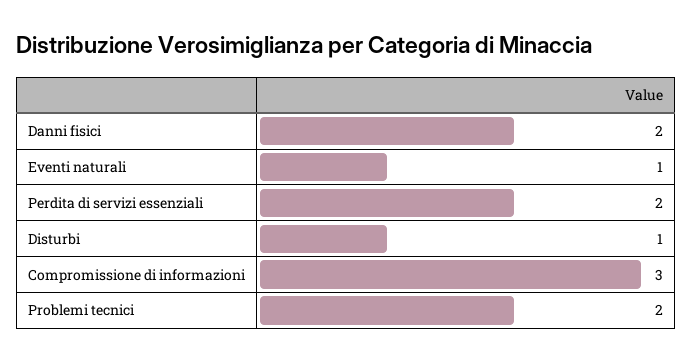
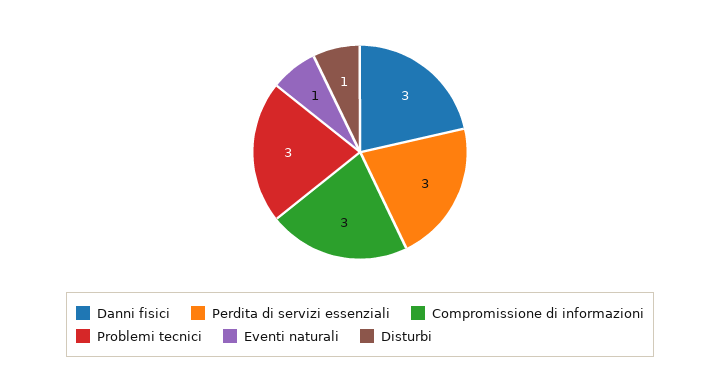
  {
-   "Danni fisici": 2,
+   "Danni fisici": 3,
    "Eventi naturali": 1,
-   "Perdita di servizi essenziali": 2,
+   "Perdita di servizi essenziali": 3,
    "Disturbi": 1,
    "Compromissione di informazioni": 3,
-   "Problemi tecnici": 2
+   "Problemi tecnici": 3
  }

